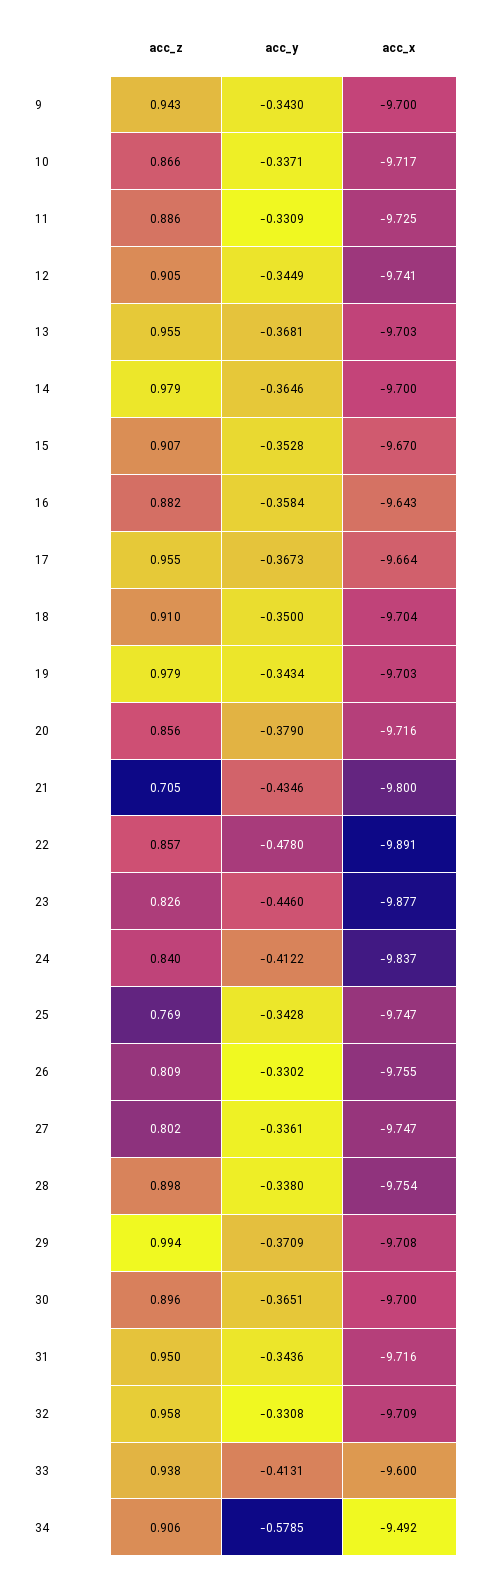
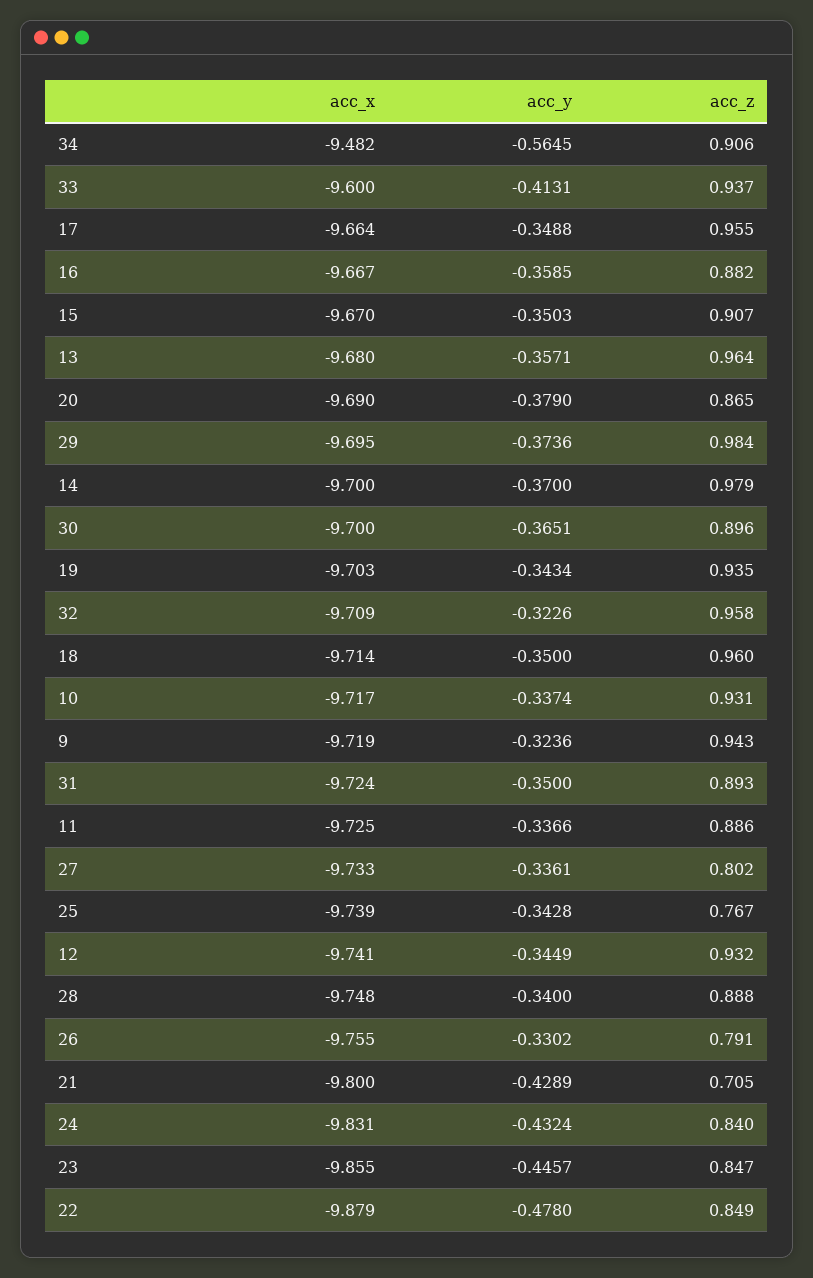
  {
    "acc_z": {
      "9": 0.943,
-     "10": 0.866,
+     "10": 0.931,
      "11": 0.886,
-     "12": 0.905,
+     "12": 0.932,
-     "13": 0.955,
+     "13": 0.964,
      "14": 0.979,
      "15": 0.907,
      "16": 0.882,
      "17": 0.955,
-     "18": 0.91,
+     "18": 0.96,
-     "19": 0.979,
+     "19": 0.935,
-     "20": 0.856,
+     "20": 0.865,
      "21": 0.705,
-     "22": 0.857,
+     "22": 0.849,
-     "23": 0.826,
+     "23": 0.847,
      "24": 0.84,
-     "25": 0.769,
+     "25": 0.767,
-     "26": 0.809,
+     "26": 0.791,
      "27": 0.802,
-     "28": 0.898,
+     "28": 0.888,
-     "29": 0.994,
+     "29": 0.984,
      "30": 0.896,
-     "31": 0.95,
+     "31": 0.893,
      "32": 0.958,
-     "33": 0.938,
+     "33": 0.937,
      "34": 0.906
    },
    "acc_y": {
-     "9": -0.343,
+     "9": -0.3236,
-     "10": -0.3371,
+     "10": -0.3374,
-     "11": -0.3309,
+     "11": -0.3366,
      "12": -0.3449,
-     "13": -0.3681,
+     "13": -0.3571,
-     "14": -0.3646,
+     "14": -0.37,
-     "15": -0.3528,
+     "15": -0.3503,
-     "16": -0.3584,
+     "16": -0.3585,
-     "17": -0.3673,
+     "17": -0.3488,
      "18": -0.35,
      "19": -0.3434,
      "20": -0.379,
-     "21": -0.4346,
+     "21": -0.4289,
      "22": -0.478,
-     "23": -0.446,
+     "23": -0.4457,
-     "24": -0.4122,
+     "24": -0.4324,
      "25": -0.3428,
      "26": -0.3302,
      "27": -0.3361,
-     "28": -0.338,
+     "28": -0.34,
-     "29": -0.3709,
+     "29": -0.3736,
      "30": -0.3651,
-     "31": -0.3436,
+     "31": -0.35,
-     "32": -0.3308,
+     "32": -0.3226,
      "33": -0.4131,
-     "34": -0.5785
+     "34": -0.5645
    },
    "acc_x": {
-     "9": -9.7,
+     "9": -9.719,
      "10": -9.717,
      "11": -9.725,
      "12": -9.741,
-     "13": -9.703,
+     "13": -9.68,
      "14": -9.7,
      "15": -9.67,
-     "16": -9.643,
+     "16": -9.667,
      "17": -9.664,
-     "18": -9.704,
+     "18": -9.714,
      "19": -9.703,
-     "20": -9.716,
+     "20": -9.69,
      "21": -9.8,
-     "22": -9.891,
+     "22": -9.879,
-     "23": -9.877,
+     "23": -9.855,
-     "24": -9.837,
+     "24": -9.831,
-     "25": -9.747,
+     "25": -9.739,
      "26": -9.755,
-     "27": -9.747,
+     "27": -9.733,
-     "28": -9.754,
+     "28": -9.748,
-     "29": -9.708,
+     "29": -9.695,
      "30": -9.7,
-     "31": -9.716,
+     "31": -9.724,
      "32": -9.709,
      "33": -9.6,
-     "34": -9.492
+     "34": -9.482
    }
  }

